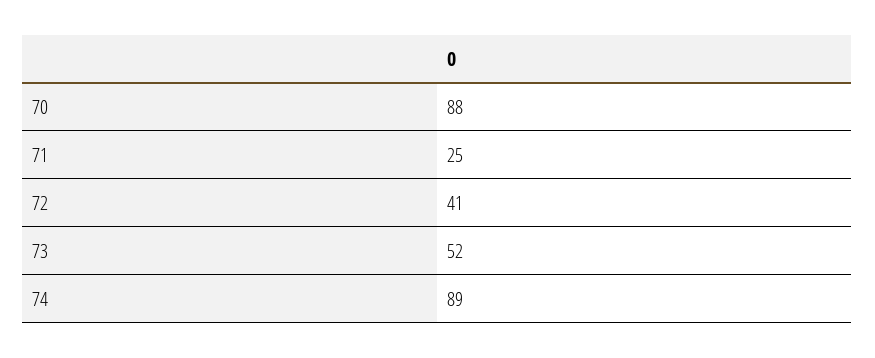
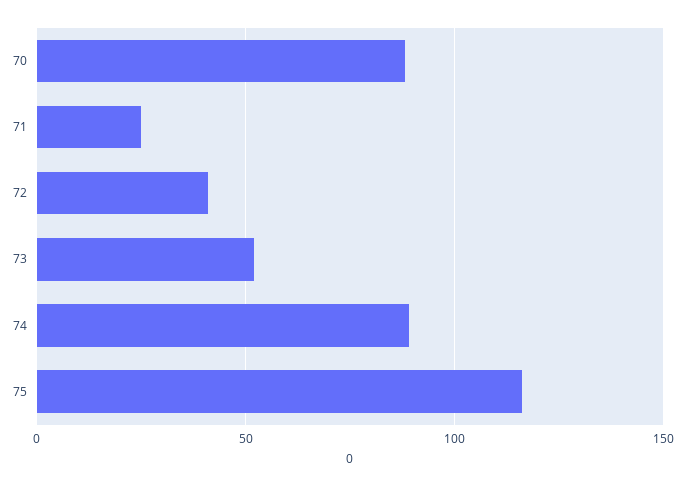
  {
    "70": 88,
    "71": 25,
    "72": 41,
    "73": 52,
-   "74": 89
+   "74": 89,
+   "75": 115
  }

